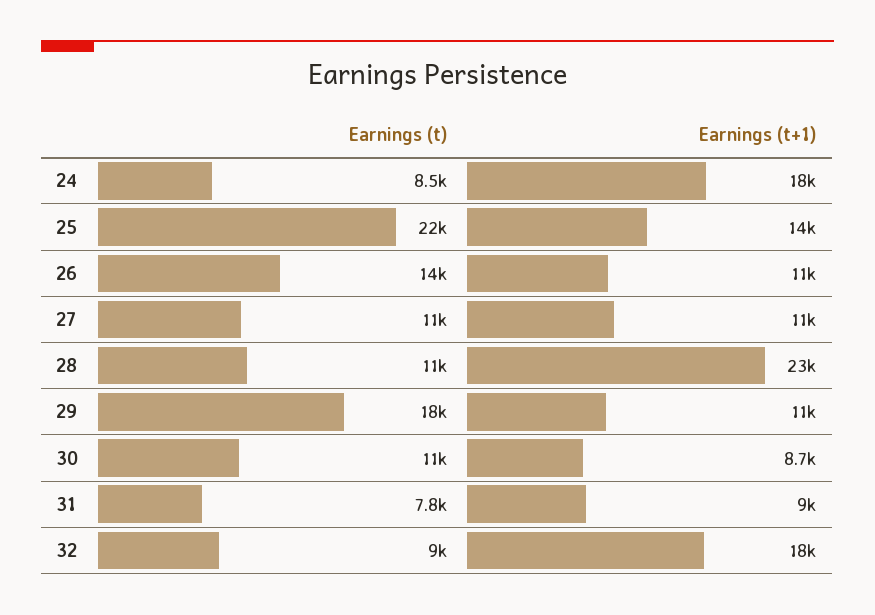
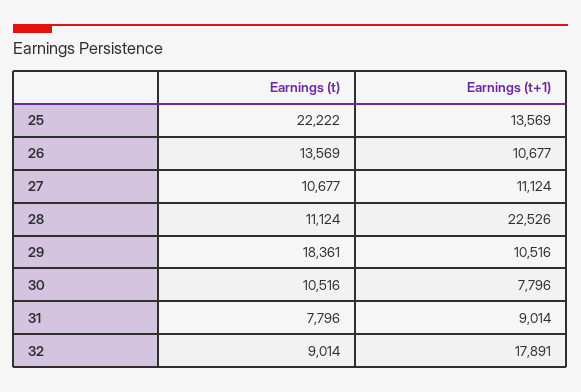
  {
    "Earnings (t)": {
-     "24": 8500,
      "25": 22222,
      "26": 13569,
      "27": 10677,
      "28": 11124,
      "29": 18361,
      "30": 10516,
      "31": 7796,
      "32": 9014
    },
    "Earnings (t+1)": {
-     "24": 18000,
      "25": 13569,
      "26": 10677,
      "27": 11124,
      "28": 22526,
      "29": 10516,
-     "30": 8700,
+     "30": 7796,
      "31": 9014,
      "32": 17891
    }
  }

